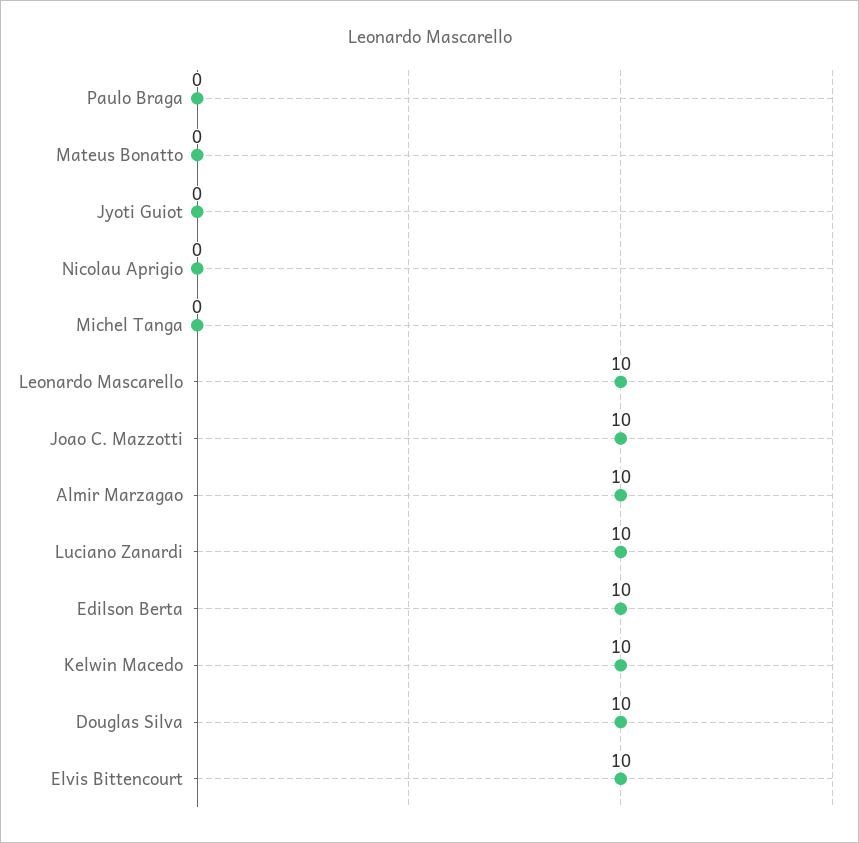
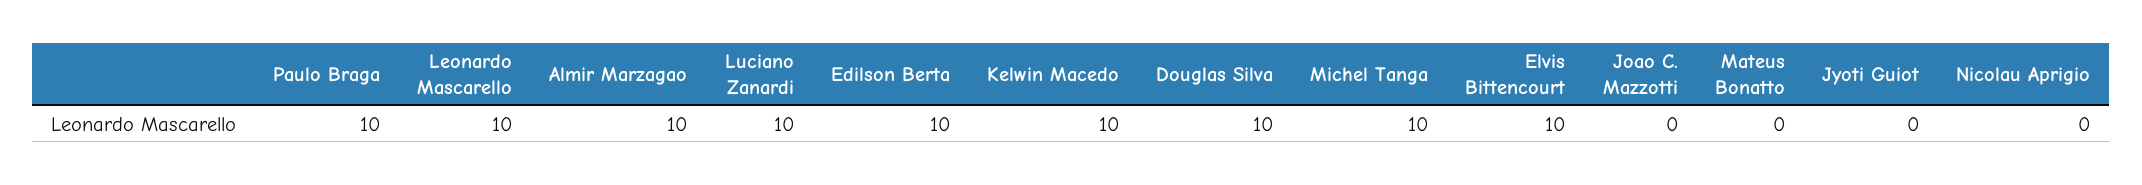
  {
-   "Paulo Braga": 0,
+   "Paulo Braga": 10,
    "Mateus Bonatto": 0,
    "Jyoti Guiot": 0,
    "Nicolau Aprigio": 0,
-   "Michel Tanga": 0,
+   "Michel Tanga": 10,
    "Leonardo Mascarello": 10,
-   "Joao C. Mazzotti": 10,
+   "Joao C. Mazzotti": 0,
    "Almir Marzagao": 10,
    "Luciano Zanardi": 10,
    "Edilson Berta": 10,
    "Kelwin Macedo": 10,
    "Douglas Silva": 10,
    "Elvis Bittencourt": 10
  }

